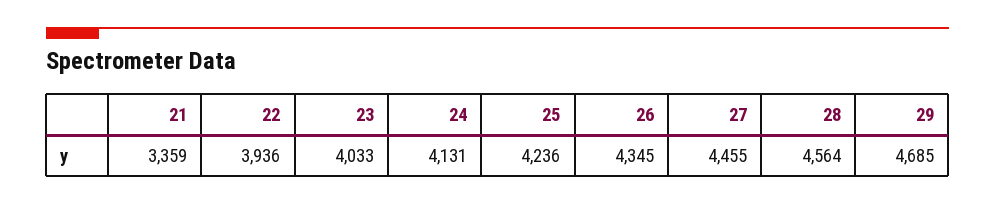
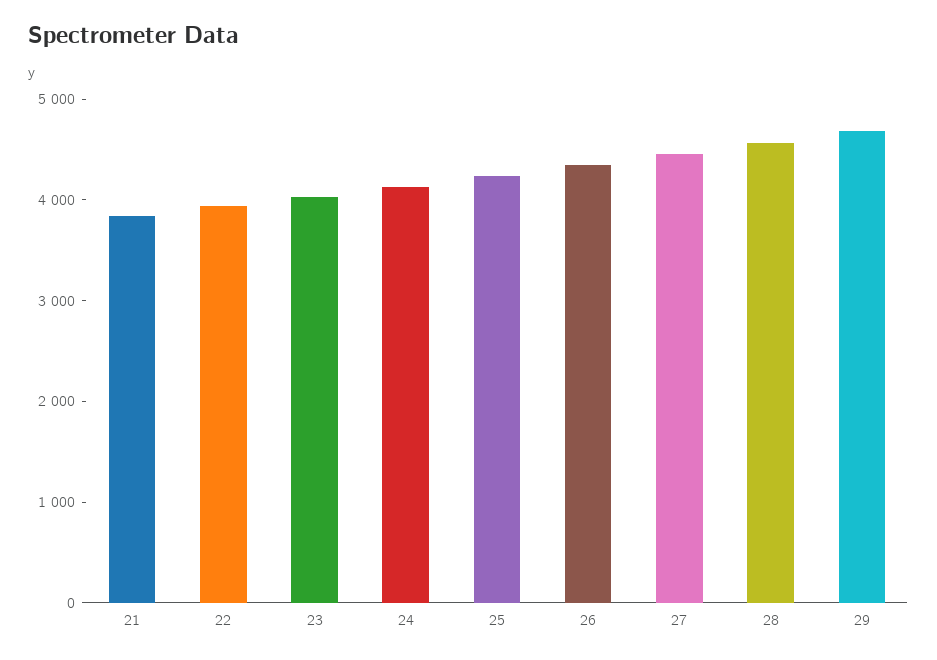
  {
-   "21": 3359,
+   "21": 3800,
    "22": 3936,
    "23": 4033,
    "24": 4131,
    "25": 4236,
    "26": 4345,
    "27": 4455,
    "28": 4564,
    "29": 4685
  }

